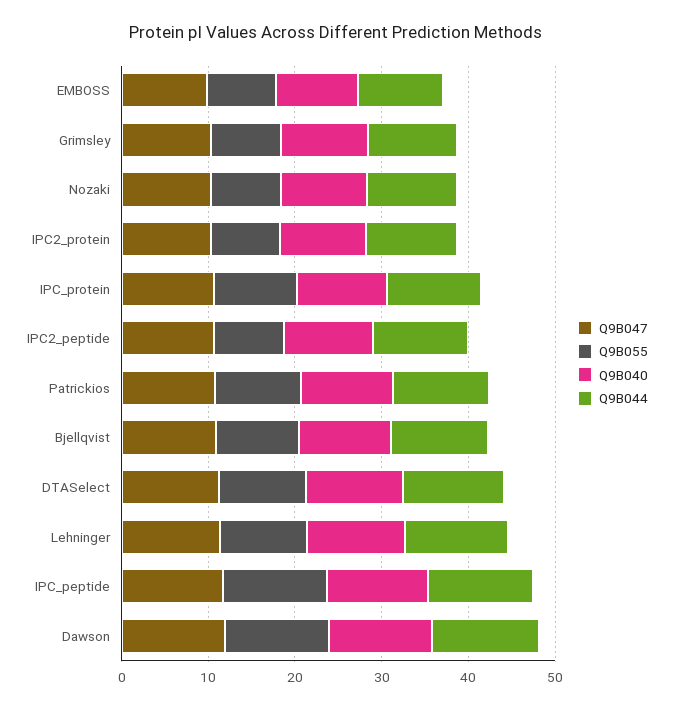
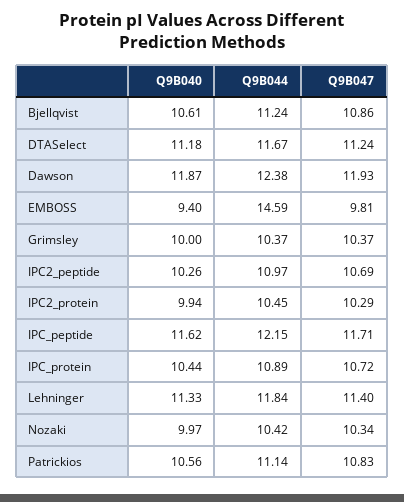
  {
    "Q9B047": {
      "EMBOSS": 9.81,
      "Grimsley": 10.37,
      "Nozaki": 10.34,
      "IPC2_protein": 10.29,
      "IPC_protein": 10.72,
      "IPC2_peptide": 10.69,
      "Patrickios": 10.83,
      "Bjellqvist": 10.86,
      "DTASelect": 11.24,
      "Lehninger": 11.4,
      "IPC_peptide": 11.71,
      "Dawson": 11.93
    },
-   "Q9B055": {
-     "EMBOSS": 8,
-     "Grimsley": 8,
-     "Nozaki": 8,
-     "IPC2_protein": 8,
-     "IPC_protein": 10,
-     "IPC2_peptide": 8,
-     "Patrickios": 10,
-     "Bjellqvist": 10,
-     "DTASelect": 10,
-     "Lehninger": 10,
-     "IPC_peptide": 12,
-     "Dawson": 12
-   },
    "Q9B040": {
      "EMBOSS": 9.4,
      "Grimsley": 10,
      "Nozaki": 9.97,
      "IPC2_protein": 9.94,
      "IPC_protein": 10.44,
      "IPC2_peptide": 10.26,
      "Patrickios": 10.56,
      "Bjellqvist": 10.61,
      "DTASelect": 11.18,
      "Lehninger": 11.33,
      "IPC_peptide": 11.62,
      "Dawson": 11.87
    },
    "Q9B044": {
-     "EMBOSS": 10,
+     "EMBOSS": 14.59,
      "Grimsley": 10.37,
      "Nozaki": 10.42,
      "IPC2_protein": 10.45,
      "IPC_protein": 10.89,
      "IPC2_peptide": 10.97,
      "Patrickios": 11.14,
      "Bjellqvist": 11.24,
      "DTASelect": 11.67,
      "Lehninger": 11.84,
      "IPC_peptide": 12.15,
      "Dawson": 12.38
    }
  }

